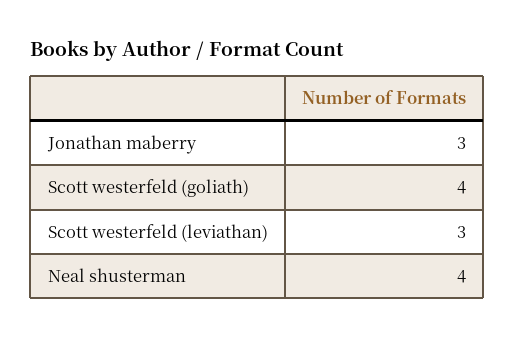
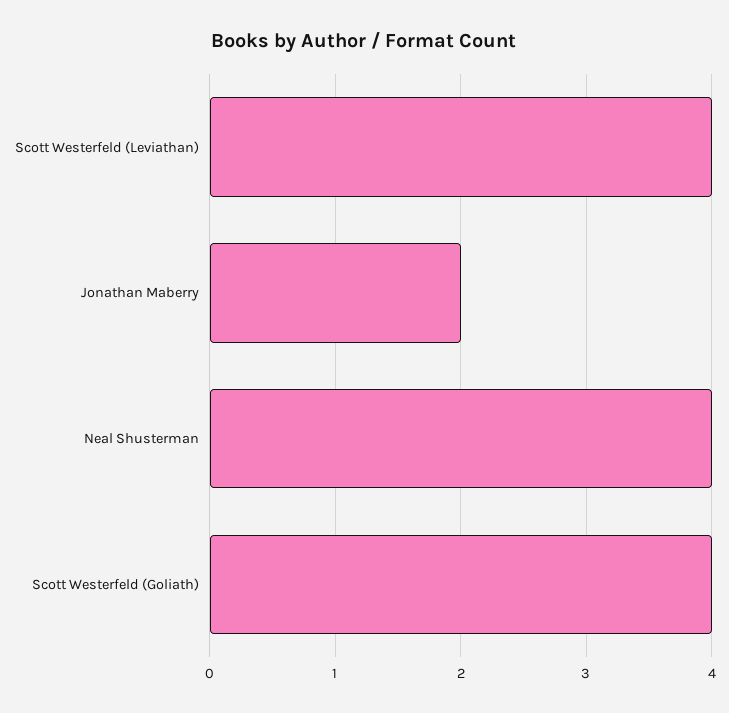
  {
-   "Jonathan maberry": 3,
+   "Jonathan maberry": 2,
    "Scott westerfeld (goliath)": 4,
-   "Scott westerfeld (leviathan)": 3,
+   "Scott westerfeld (leviathan)": 4,
    "Neal shusterman": 4
  }

